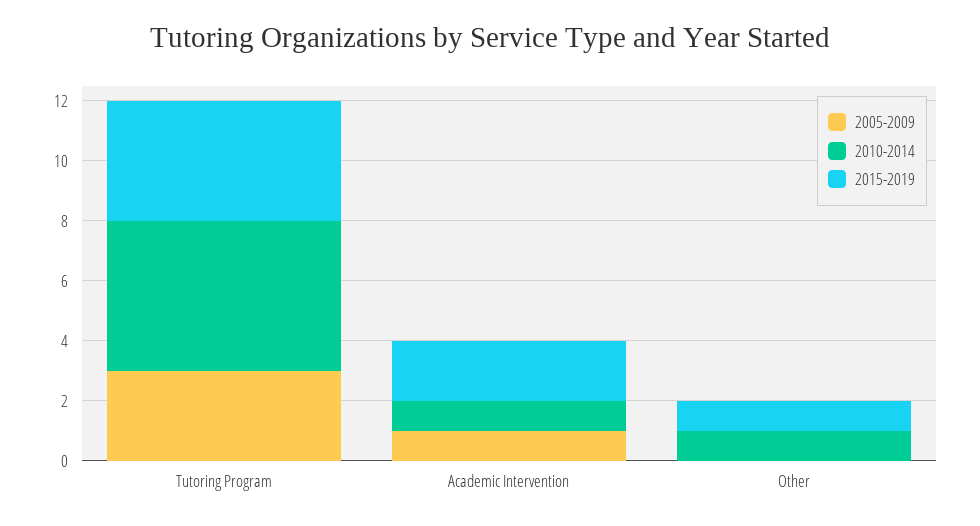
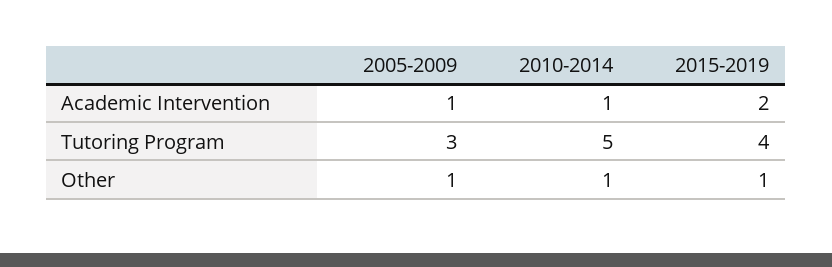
  {
    "2005-2009": {
      "Tutoring Program": 3,
      "Academic Intervention": 1,
-     "Other": 0
+     "Other": 1
    },
    "2010-2014": {
      "Tutoring Program": 5,
      "Academic Intervention": 1,
      "Other": 1
    },
    "2015-2019": {
      "Tutoring Program": 4,
      "Academic Intervention": 2,
      "Other": 1
    }
  }

